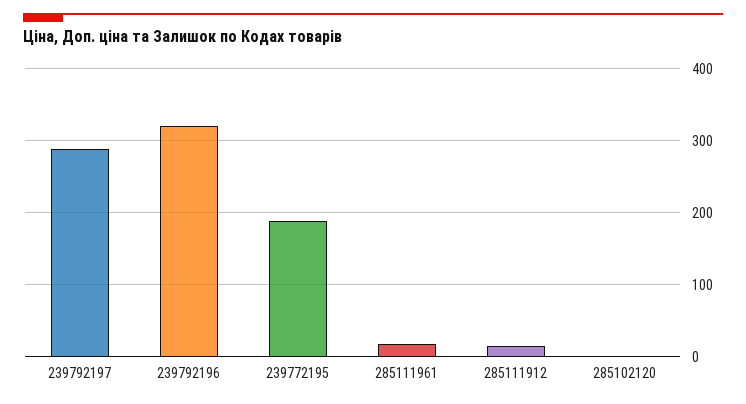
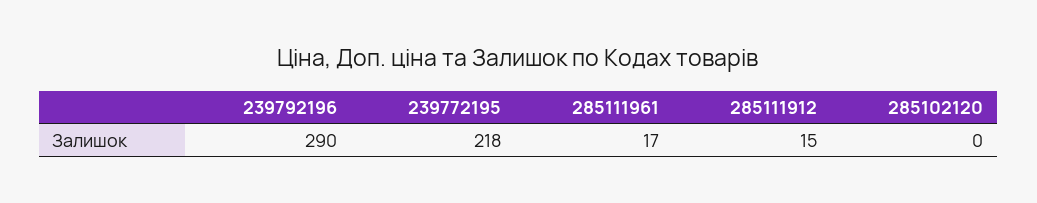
  {
-   "239792197": 290,
-   "239792196": 320,
+   "239792196": 290,
-   "239772195": 190,
+   "239772195": 218,
    "285111961": 17,
    "285111912": 15,
    "285102120": 0
  }

